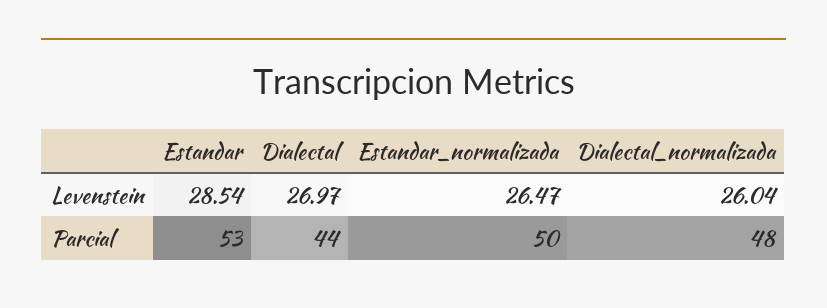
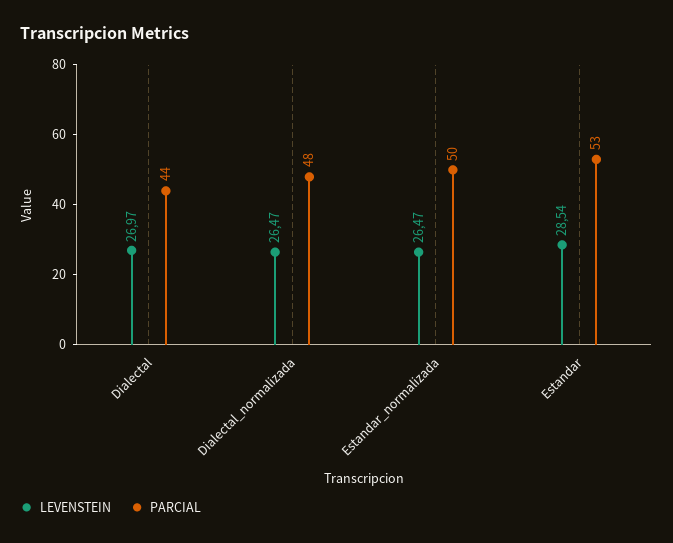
  {
    "Levenstein": {
      "Estandar": 28.54,
      "Dialectal": 26.97,
      "Estandar_normalizada": 26.47,
-     "Dialectal_normalizada": 26.04
+     "Dialectal_normalizada": 26.47
    },
    "Parcial": {
      "Estandar": 53,
      "Dialectal": 44,
      "Estandar_normalizada": 50,
      "Dialectal_normalizada": 48
    }
  }

